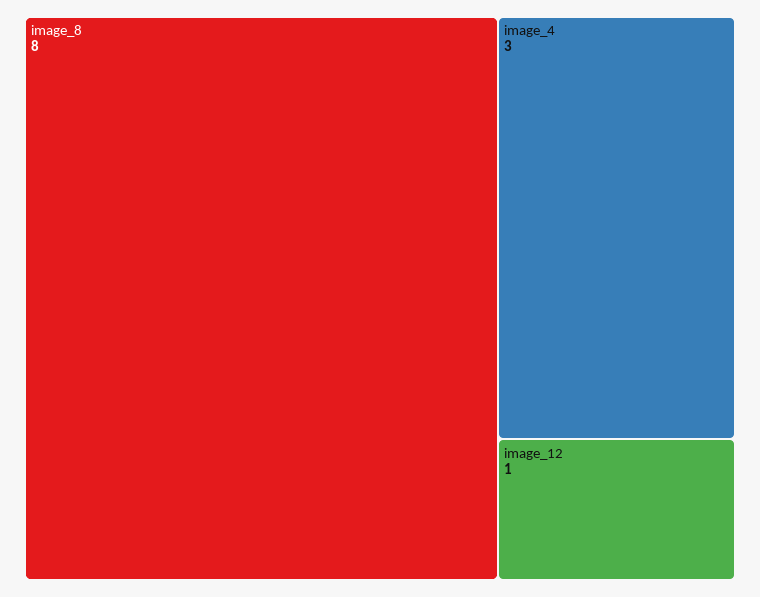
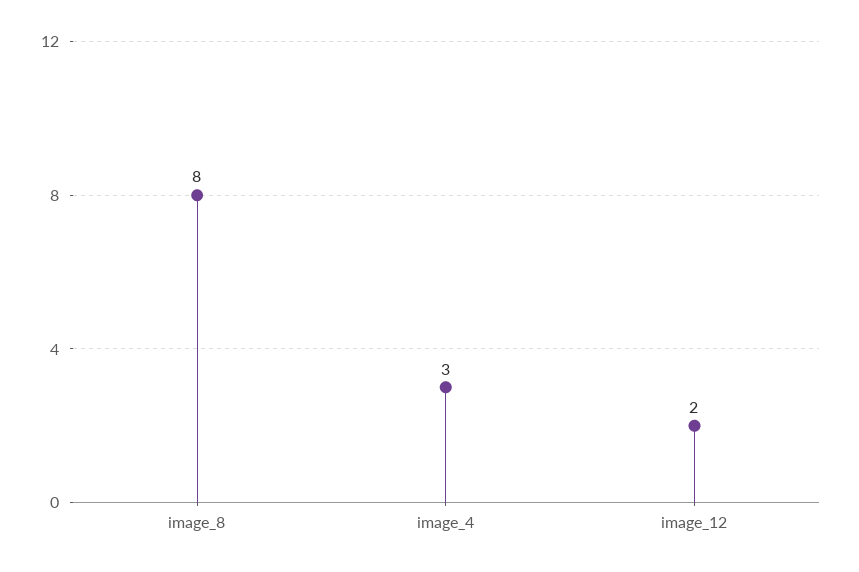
  {
    "image_8": 8,
    "image_4": 3,
-   "image_12": 1
+   "image_12": 2
  }

